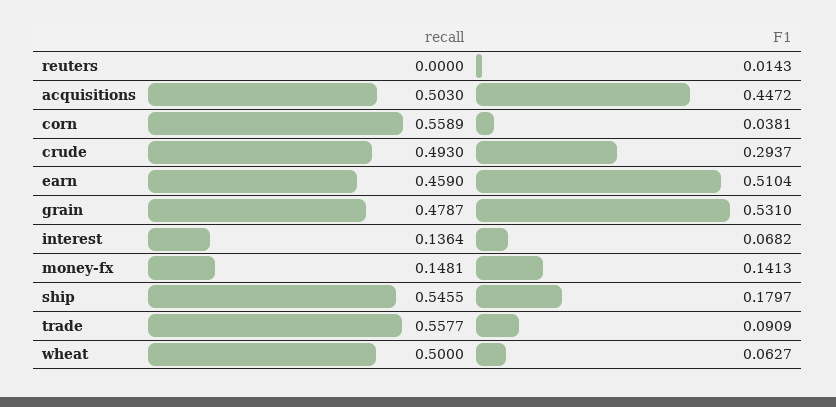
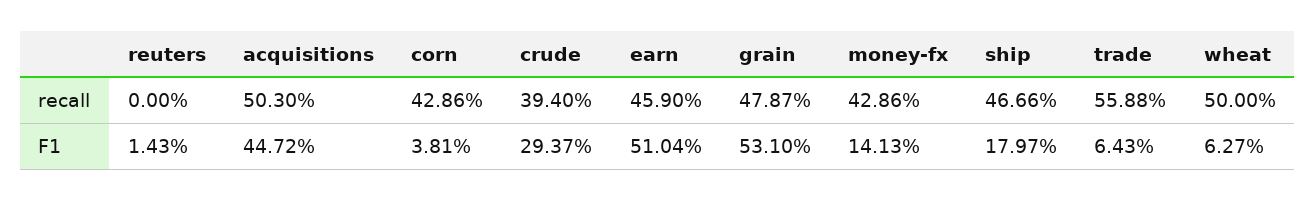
  {
    "recall": {
      "reuters": 0,
      "acquisitions": 0.503,
-     "corn": 0.5589,
+     "corn": 0.4286,
-     "crude": 0.493,
+     "crude": 0.394,
      "earn": 0.459,
      "grain": 0.4787,
-     "interest": 0.1364,
-     "money-fx": 0.1481,
+     "money-fx": 0.4286,
-     "ship": 0.5455,
+     "ship": 0.4666,
-     "trade": 0.5577,
+     "trade": 0.5588,
      "wheat": 0.5
    },
    "F1": {
      "reuters": 0.0143,
      "acquisitions": 0.4472,
      "corn": 0.0381,
      "crude": 0.2937,
      "earn": 0.5104,
      "grain": 0.531,
-     "interest": 0.0682,
      "money-fx": 0.1413,
      "ship": 0.1797,
-     "trade": 0.0909,
+     "trade": 0.0643,
      "wheat": 0.0627
    }
  }

